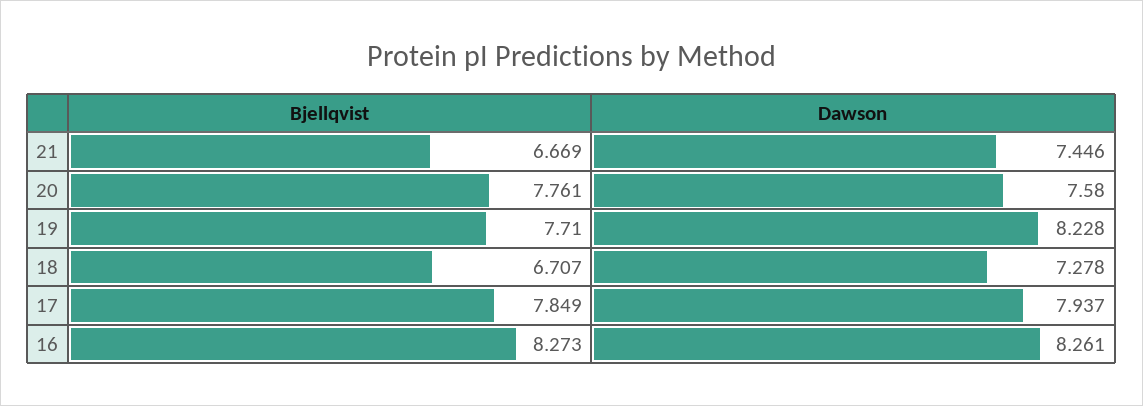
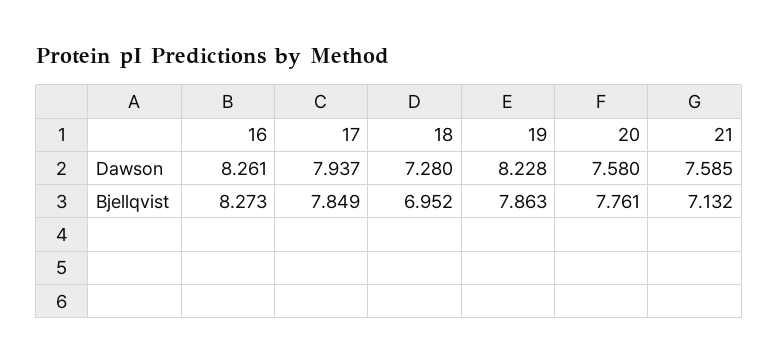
  {
    "Bjellqvist": {
-     "21": 6.669,
+     "21": 7.132,
      "20": 7.761,
-     "19": 7.71,
+     "19": 7.863,
-     "18": 6.707,
+     "18": 6.952,
      "17": 7.849,
      "16": 8.273
    },
    "Dawson": {
-     "21": 7.446,
+     "21": 7.585,
      "20": 7.58,
      "19": 8.228,
-     "18": 7.278,
+     "18": 7.28,
      "17": 7.937,
      "16": 8.261
    }
  }

